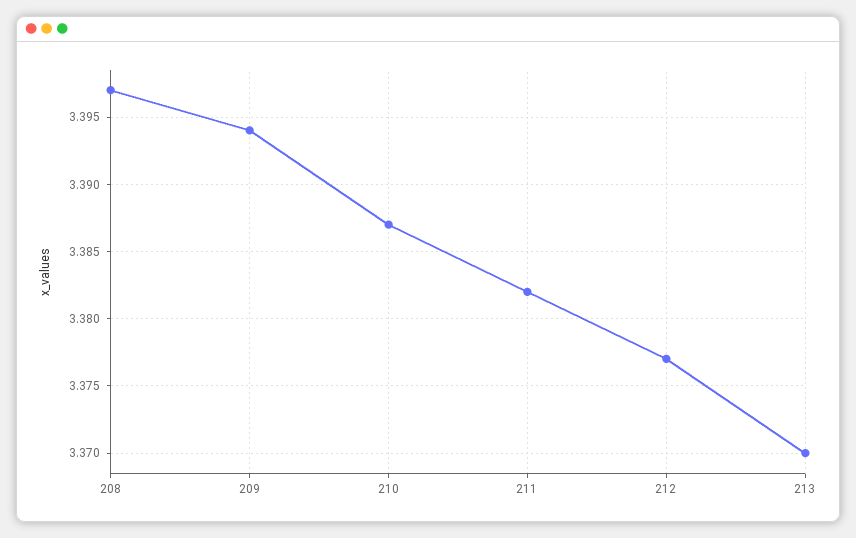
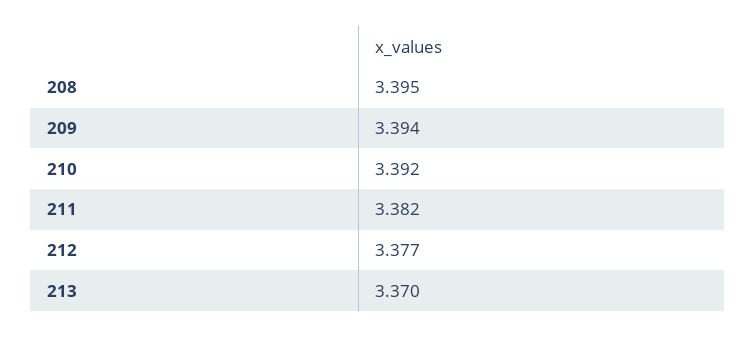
  {
-   "208": 3.397,
+   "208": 3.395,
    "209": 3.394,
-   "210": 3.387,
+   "210": 3.392,
    "211": 3.382,
    "212": 3.377,
    "213": 3.37
  }

